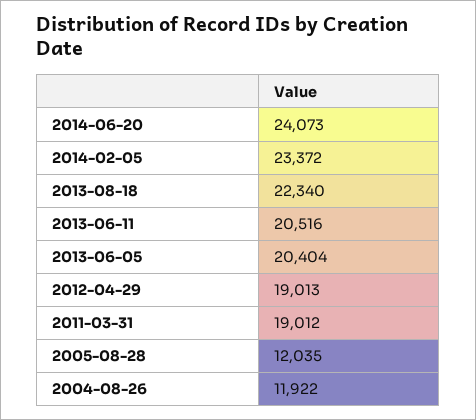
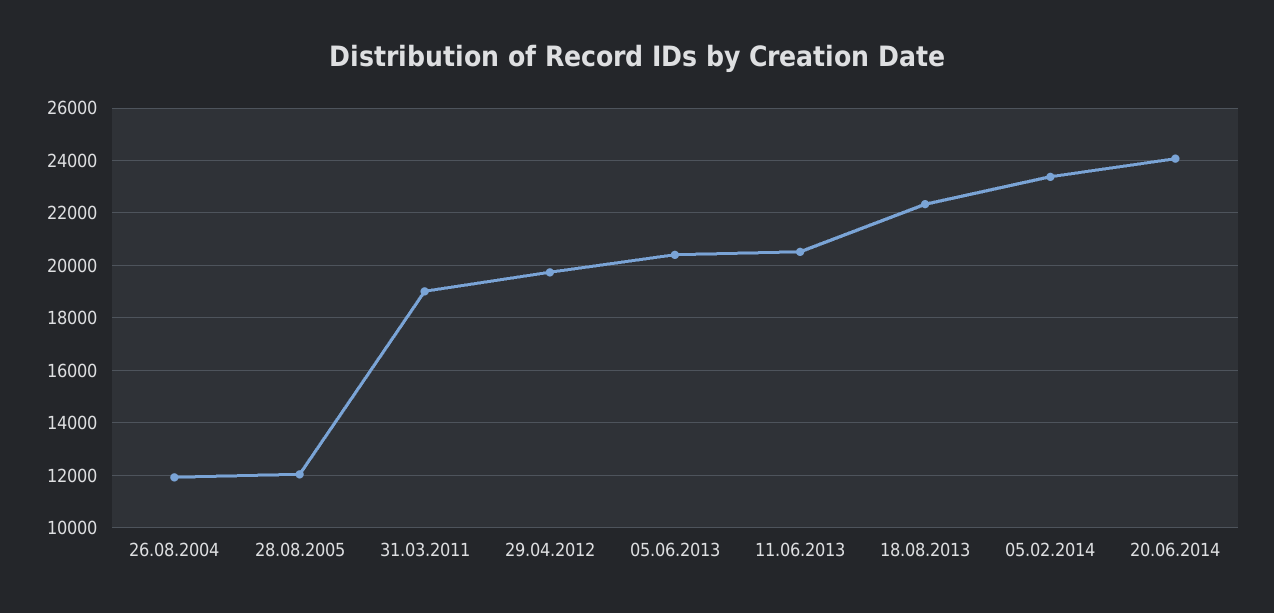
  {
    "2014-06-20": 24073,
    "2014-02-05": 23372,
    "2013-08-18": 22340,
    "2013-06-11": 20516,
    "2013-06-05": 20404,
-   "2012-04-29": 19013,
+   "2012-04-29": 19750,
    "2011-03-31": 19012,
    "2005-08-28": 12035,
    "2004-08-26": 11922
  }

